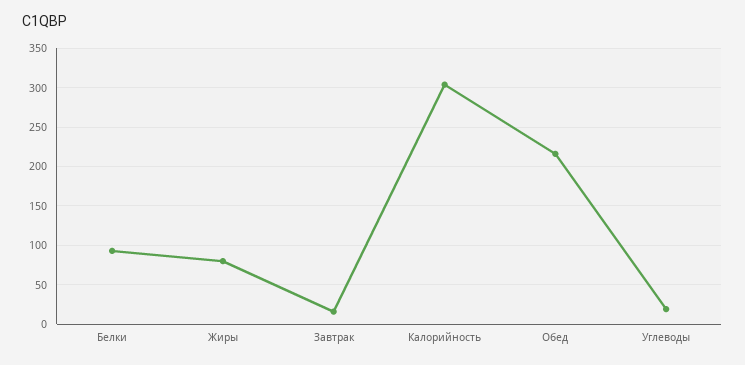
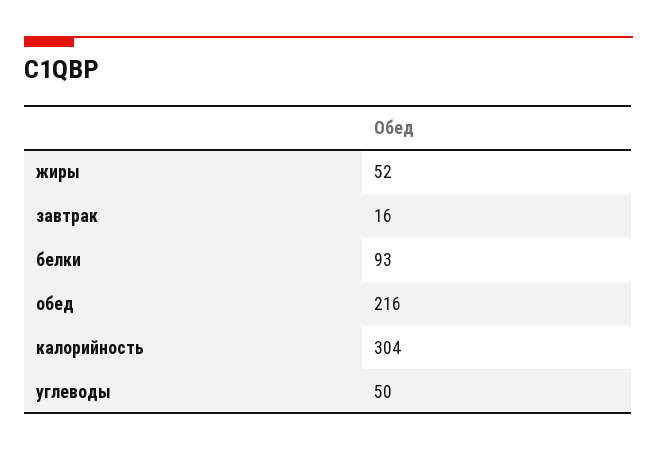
  {
    "Белки": 93,
-   "Жиры": 80,
+   "Жиры": 52,
    "Завтрак": 16,
    "Калорийность": 304,
    "Обед": 216,
-   "Углеводы": 20
+   "Углеводы": 50
  }

